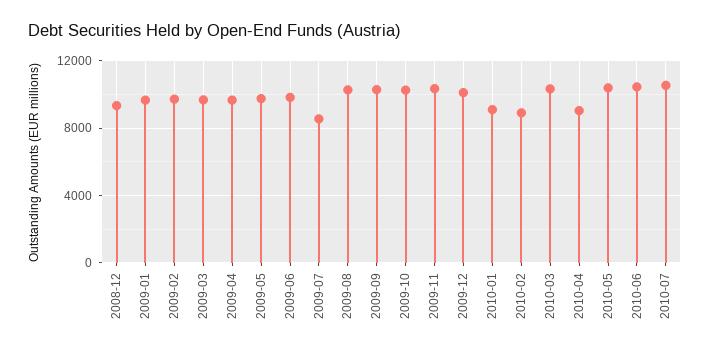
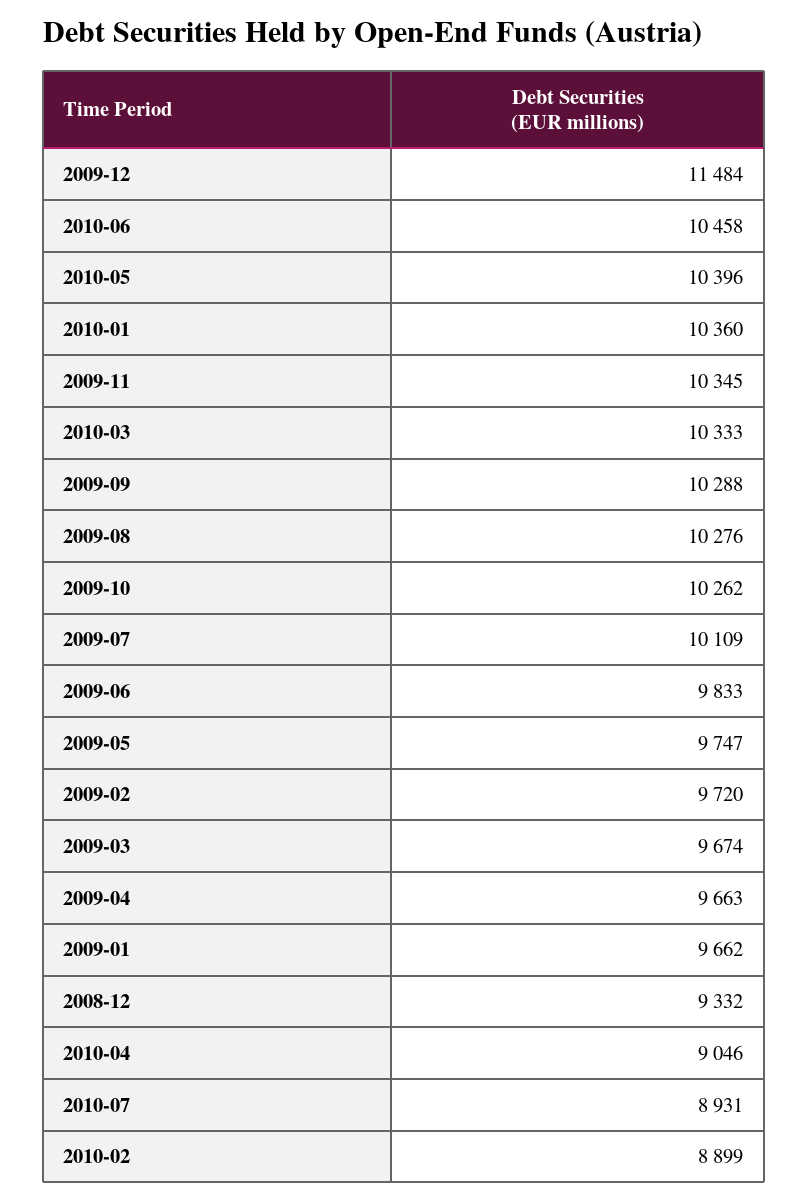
  {
    "2008-12": 9332,
    "2009-01": 9662,
    "2009-02": 9720,
    "2009-03": 9674,
    "2009-04": 9663,
    "2009-05": 9747,
    "2009-06": 9833,
-   "2009-07": 8500,
+   "2009-07": 10109,
    "2009-08": 10276,
    "2009-09": 10288,
    "2009-10": 10262,
    "2009-11": 10345,
-   "2009-12": 10000,
+   "2009-12": 11484,
-   "2010-01": 9000,
+   "2010-01": 10360,
    "2010-02": 8899,
    "2010-03": 10333,
    "2010-04": 9046,
    "2010-05": 10396,
    "2010-06": 10458,
-   "2010-07": 10500
+   "2010-07": 8931
  }

